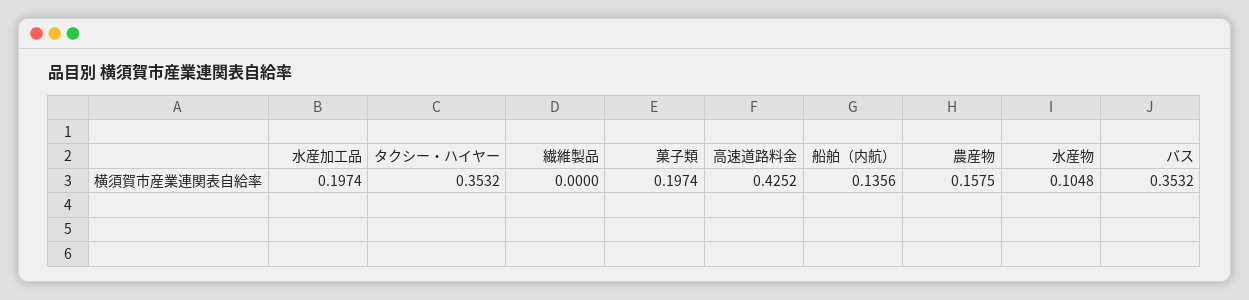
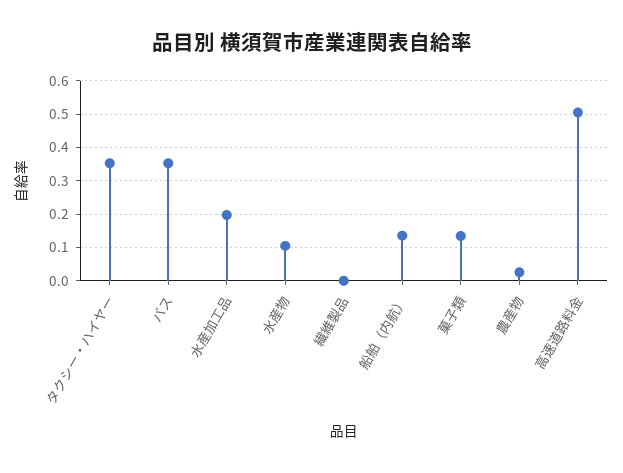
  {
    "水産加工品": 0.1974,
    "タクシー・ハイヤー": 0.3532,
    "繊維製品": 0,
-   "菓子類": 0.1974,
+   "菓子類": 0.14,
-   "高速道路料金": 0.4252,
+   "高速道路料金": 0.5,
    "船舶（内航）": 0.1356,
-   "農産物": 0.1575,
+   "農産物": 0.02,
    "水産物": 0.1048,
    "バス": 0.3532
  }

